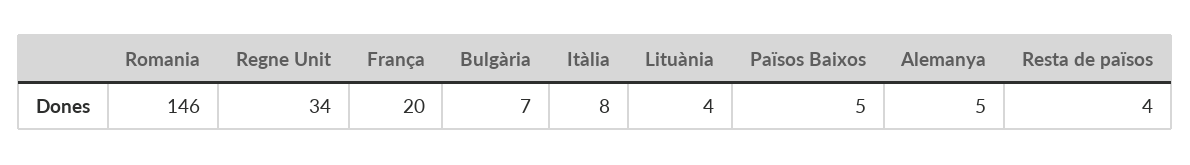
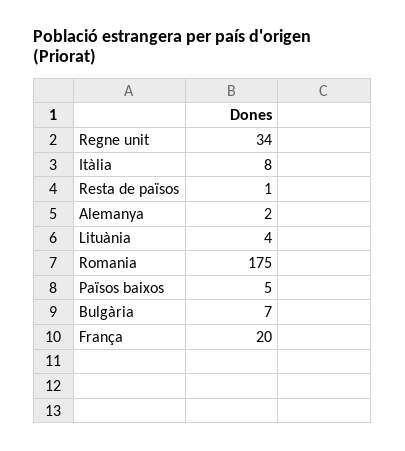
  {
-   "Romania": 146,
+   "Romania": 175,
    "Regne Unit": 34,
    "França": 20,
    "Bulgària": 7,
    "Itàlia": 8,
    "Lituània": 4,
    "Països Baixos": 5,
-   "Alemanya": 5,
+   "Alemanya": 2,
-   "Resta de països": 4
+   "Resta de països": 1
  }

